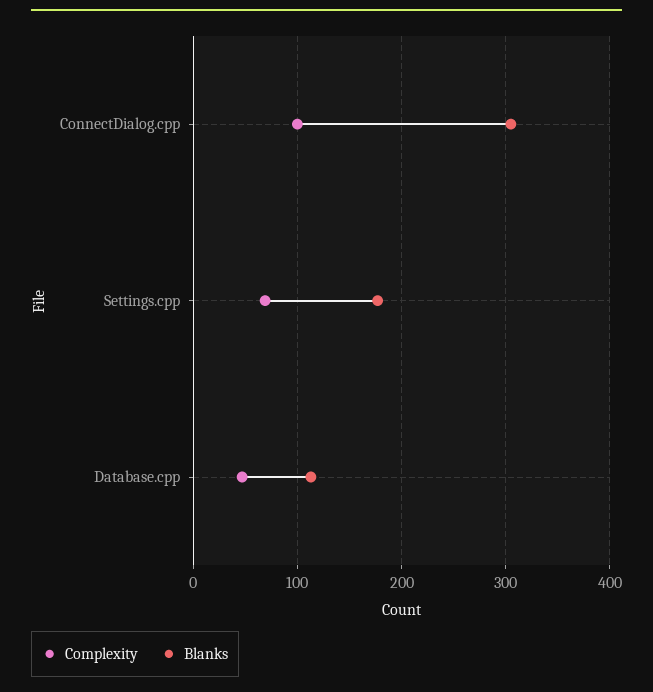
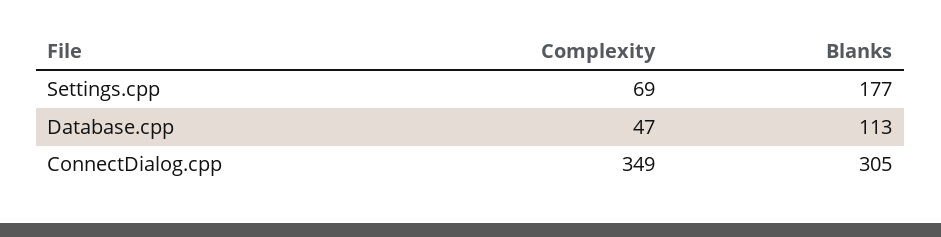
  {
    "Complexity": {
-     "ConnectDialog.cpp": 100,
+     "ConnectDialog.cpp": 349,
      "Settings.cpp": 69,
      "Database.cpp": 47
    },
    "Blanks": {
      "ConnectDialog.cpp": 305,
      "Settings.cpp": 177,
      "Database.cpp": 113
    }
  }

